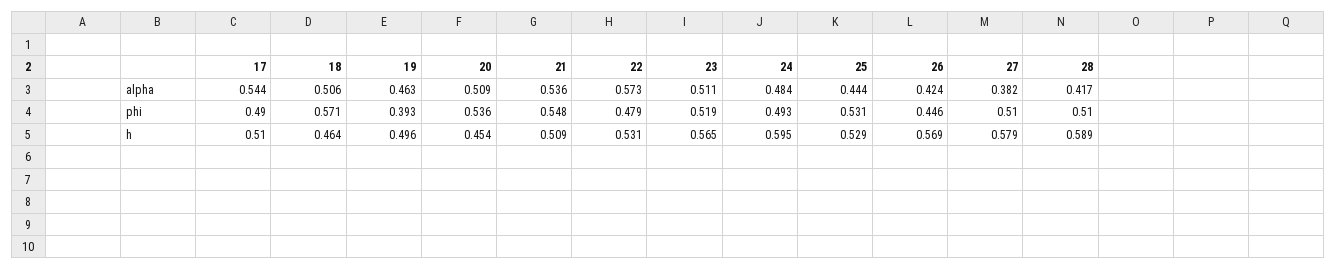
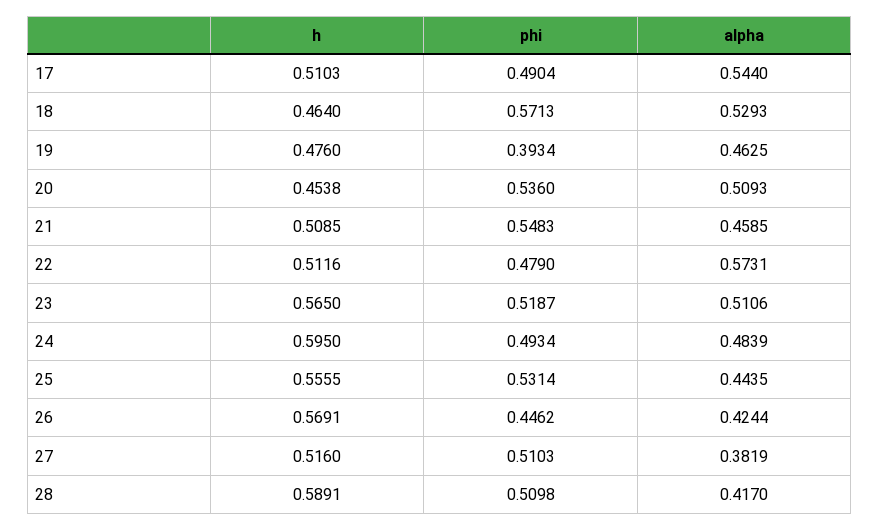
  {
    "17": {
      "alpha": 0.544,
      "phi": 0.4904,
      "h": 0.5103
    },
    "18": {
-     "alpha": 0.506,
+     "alpha": 0.5293,
      "phi": 0.5713,
      "h": 0.464
    },
    "19": {
      "alpha": 0.4625,
      "phi": 0.3934,
-     "h": 0.496
+     "h": 0.476
    },
    "20": {
      "alpha": 0.5093,
      "phi": 0.536,
      "h": 0.4538
    },
    "21": {
-     "alpha": 0.536,
+     "alpha": 0.4585,
      "phi": 0.5483,
      "h": 0.5085
    },
    "22": {
      "alpha": 0.5731,
      "phi": 0.479,
-     "h": 0.531
+     "h": 0.5116
    },
    "23": {
      "alpha": 0.5106,
      "phi": 0.5187,
      "h": 0.565
    },
    "24": {
      "alpha": 0.4839,
      "phi": 0.4934,
      "h": 0.595
    },
    "25": {
      "alpha": 0.4435,
      "phi": 0.5314,
-     "h": 0.529
+     "h": 0.5555
    },
    "26": {
      "alpha": 0.4244,
      "phi": 0.4462,
      "h": 0.5691
    },
    "27": {
      "alpha": 0.3819,
      "phi": 0.5103,
-     "h": 0.579
+     "h": 0.516
    },
    "28": {
      "alpha": 0.417,
      "phi": 0.5098,
      "h": 0.5891
    }
  }

